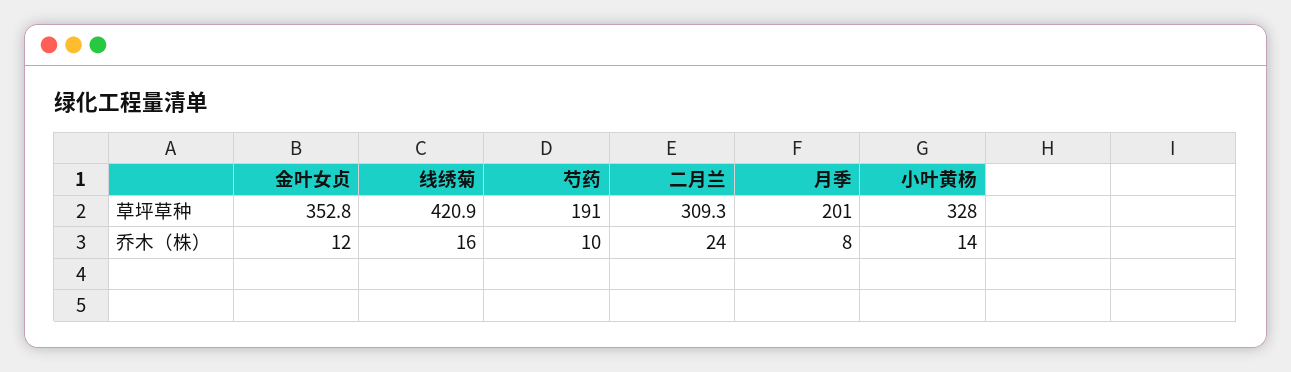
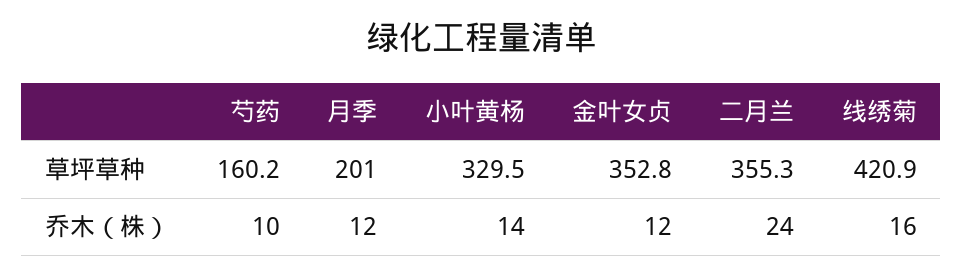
  {
    "金叶女贞": {
      "草坪草种": 352.8,
      "乔木（株）": 12
    },
    "线绣菊": {
      "草坪草种": 420.9,
      "乔木（株）": 16
    },
    "芍药": {
-     "草坪草种": 191,
+     "草坪草种": 160.2,
      "乔木（株）": 10
    },
    "二月兰": {
-     "草坪草种": 309.3,
+     "草坪草种": 355.3,
      "乔木（株）": 24
    },
    "月季": {
      "草坪草种": 201,
-     "乔木（株）": 8
+     "乔木（株）": 12
    },
    "小叶黄杨": {
-     "草坪草种": 328,
+     "草坪草种": 329.5,
      "乔木（株）": 14
    }
  }

